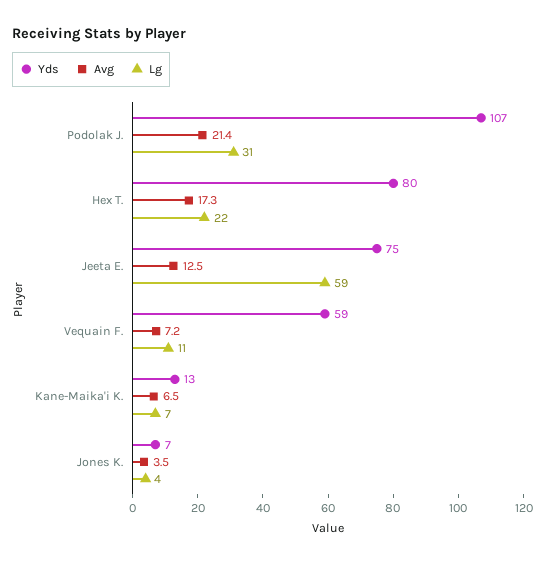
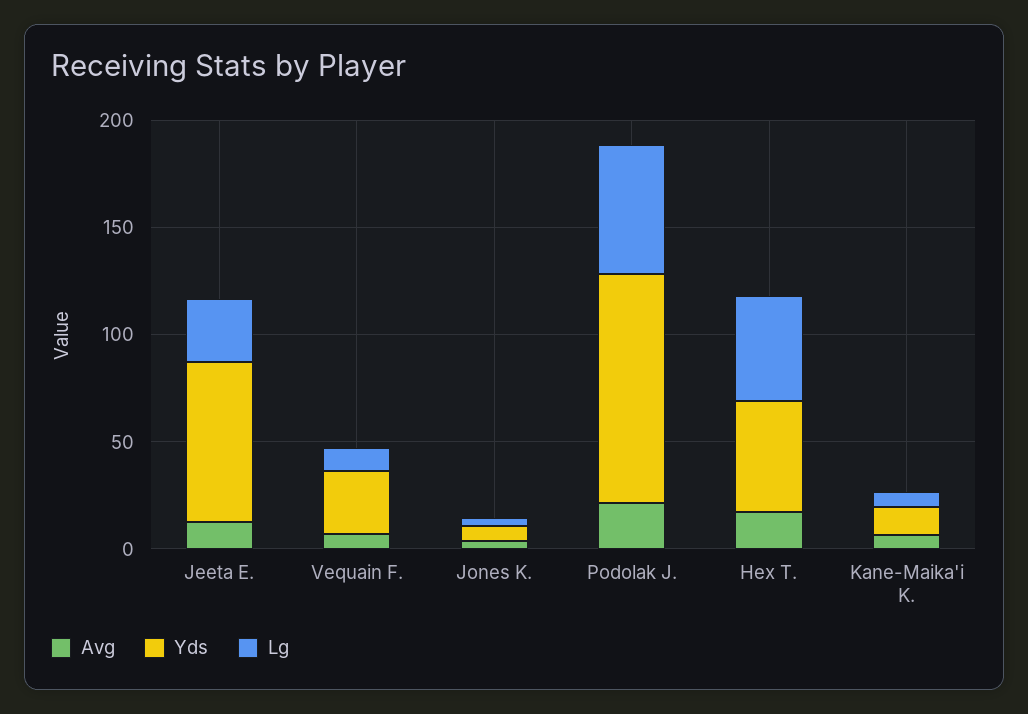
  {
    "Yds": {
      "Podolak J.": 107,
-     "Hex T.": 80,
+     "Hex T.": 50,
      "Jeeta E.": 75,
-     "Vequain F.": 59,
+     "Vequain F.": 30,
      "Kane-Maika'i K.": 13,
      "Jones K.": 7
    },
    "Avg": {
      "Podolak J.": 21.4,
      "Hex T.": 17.3,
      "Jeeta E.": 12.5,
      "Vequain F.": 7.2,
      "Kane-Maika'i K.": 6.5,
      "Jones K.": 3.5
    },
    "Lg": {
-     "Podolak J.": 31,
+     "Podolak J.": 60,
-     "Hex T.": 22,
+     "Hex T.": 50,
-     "Jeeta E.": 59,
+     "Jeeta E.": 30,
      "Vequain F.": 11,
      "Kane-Maika'i K.": 7,
      "Jones K.": 4
    }
  }

